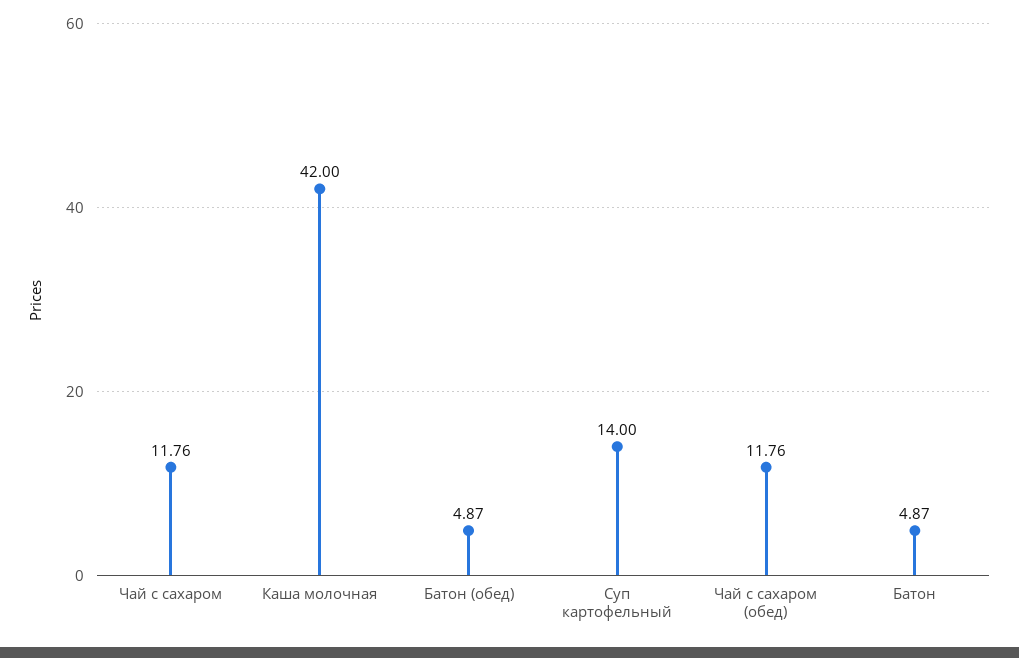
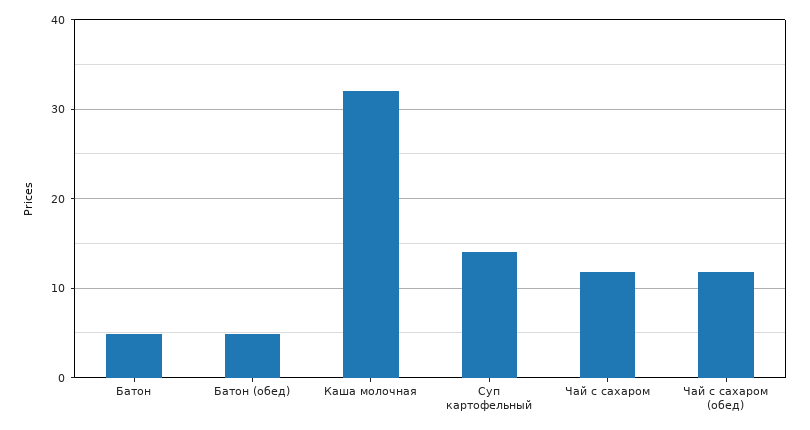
  {
    "Чай с сахаром": 11.76,
-   "Каша молочная": 42,
+   "Каша молочная": 32,
    "Батон (обед)": 4.87,
    "Суп картофельный": 14,
    "Чай с сахаром (обед)": 11.76,
    "Батон": 4.87
  }

